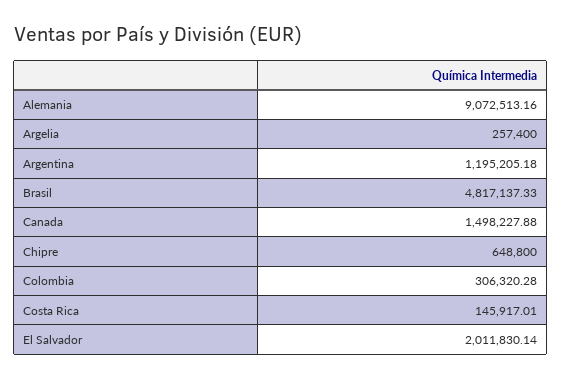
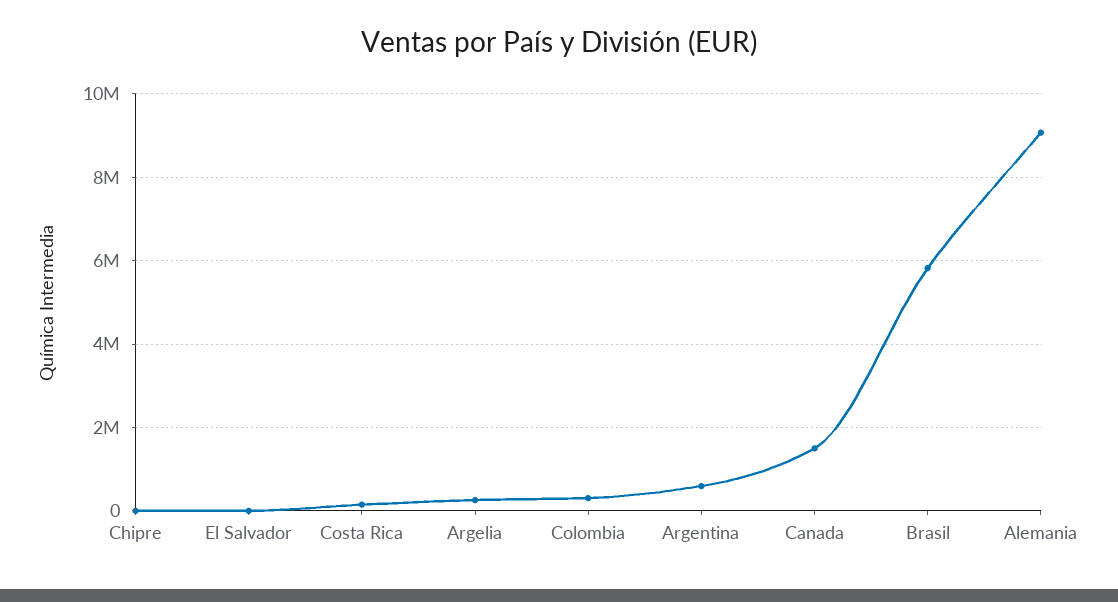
  {
    "Alemania": 9072513.16,
    "Argelia": 257400,
-   "Argentina": 1195205.18,
+   "Argentina": 600000,
-   "Brasil": 4817137.33,
+   "Brasil": 5800000,
    "Canada": 1498227.88,
-   "Chipre": 648800,
+   "Chipre": 0,
    "Colombia": 306320.28,
    "Costa Rica": 145917.01,
-   "El Salvador": 2011830.14
+   "El Salvador": 0
  }

